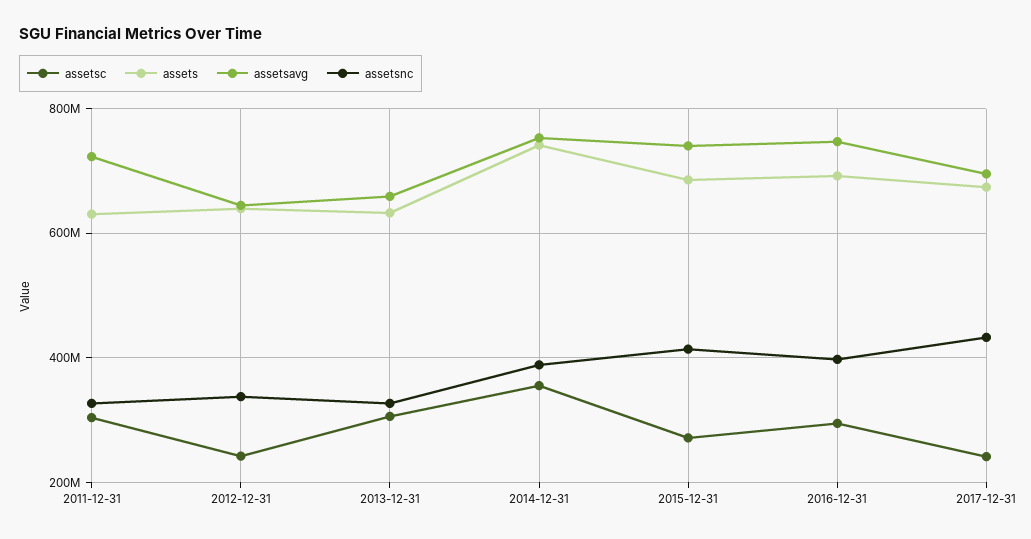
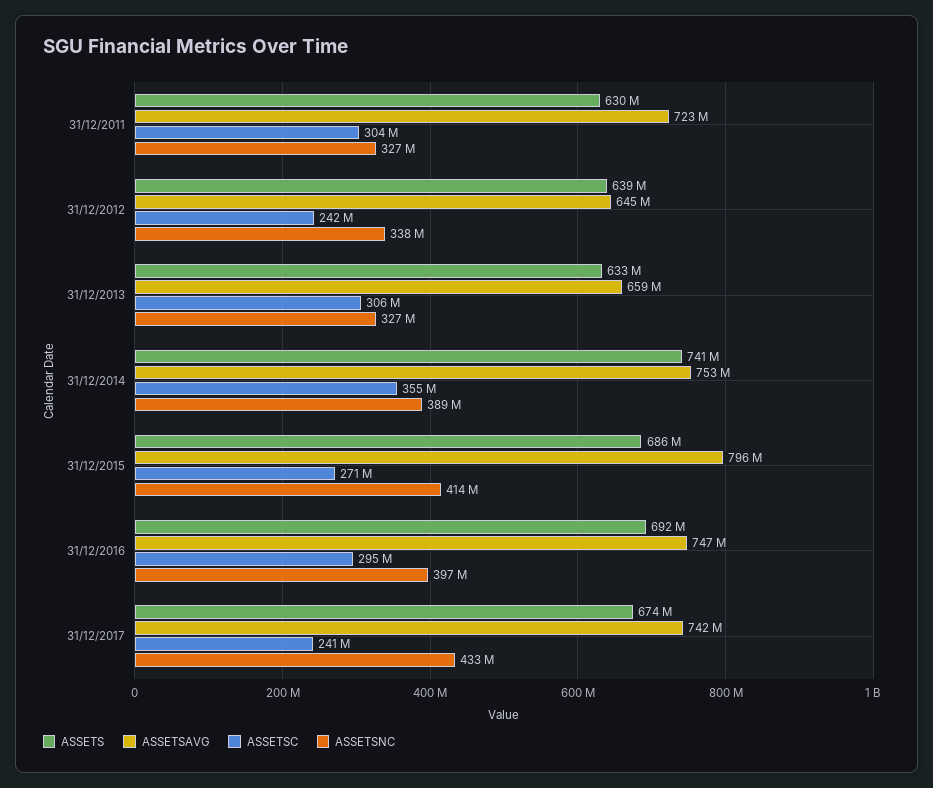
  {
    "assetsc": {
      "2011-12-31": 304000000,
      "2012-12-31": 242000000,
      "2013-12-31": 306000000,
      "2014-12-31": 355000000,
      "2015-12-31": 271000000,
      "2016-12-31": 295000000,
      "2017-12-31": 241000000
    },
    "assets": {
      "2011-12-31": 630000000,
      "2012-12-31": 639000000,
      "2013-12-31": 633000000,
      "2014-12-31": 741000000,
      "2015-12-31": 686000000,
      "2016-12-31": 692000000,
      "2017-12-31": 674000000
    },
    "assetsavg": {
      "2011-12-31": 723000000,
      "2012-12-31": 645000000,
      "2013-12-31": 659000000,
      "2014-12-31": 753000000,
-     "2015-12-31": 740000000,
+     "2015-12-31": 796000000,
      "2016-12-31": 747000000,
-     "2017-12-31": 700000000
+     "2017-12-31": 742000000
    },
    "assetsnc": {
      "2011-12-31": 327000000,
      "2012-12-31": 338000000,
      "2013-12-31": 327000000,
      "2014-12-31": 389000000,
      "2015-12-31": 414000000,
      "2016-12-31": 397000000,
      "2017-12-31": 433000000
    }
  }

